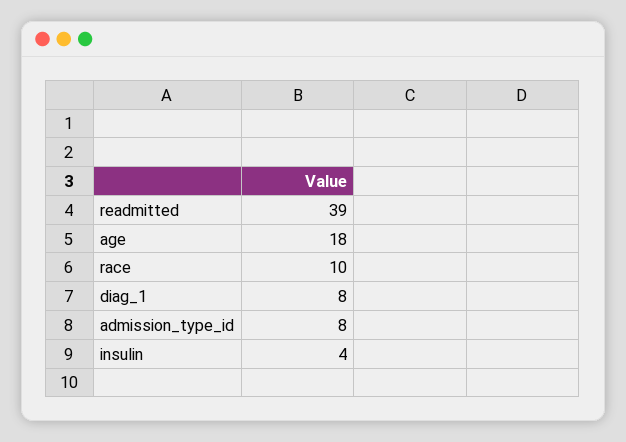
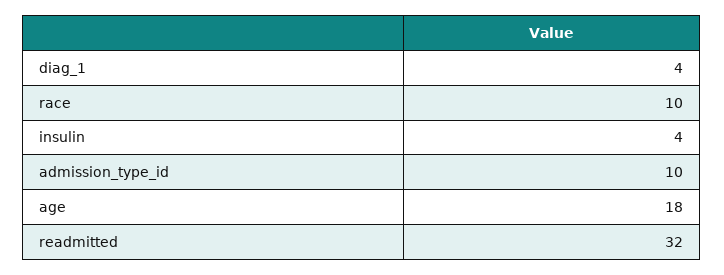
  {
-   "readmitted": 39,
+   "readmitted": 32,
    "age": 18,
    "race": 10,
-   "diag_1": 8,
+   "diag_1": 4,
-   "admission_type_id": 8,
+   "admission_type_id": 10,
    "insulin": 4
  }

